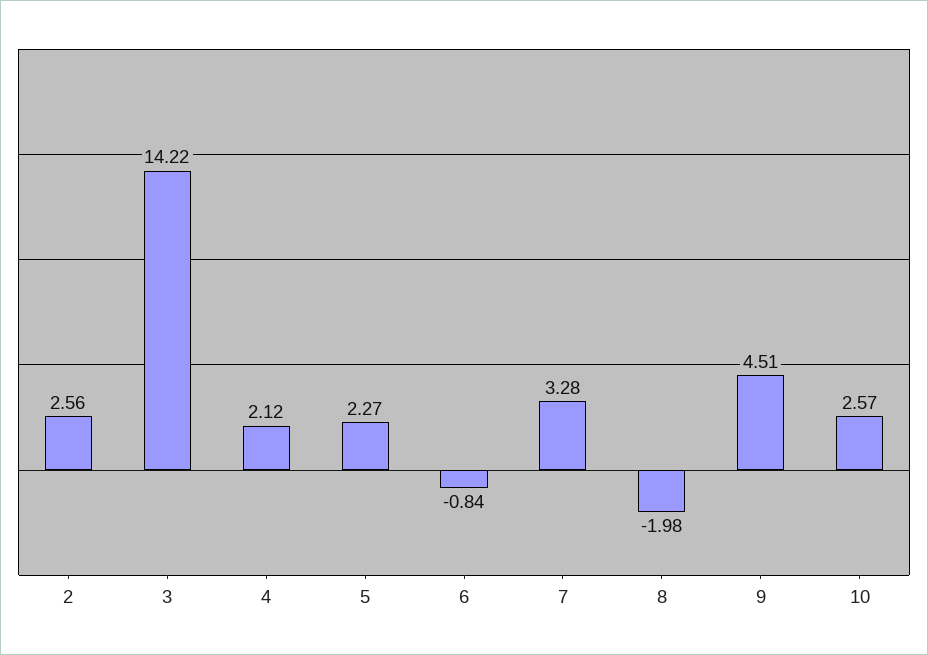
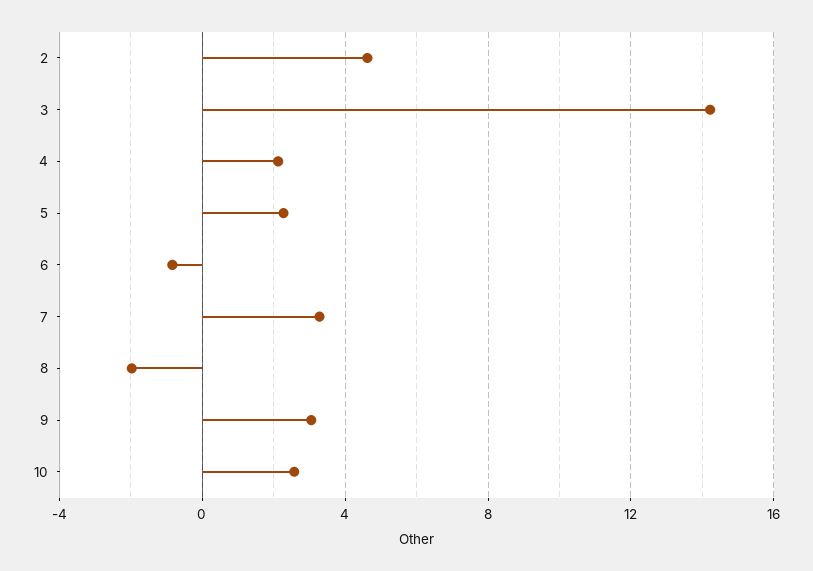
  {
-   "2": 2.56,
+   "2": 4.5,
    "3": 14.22,
    "4": 2.12,
    "5": 2.27,
    "6": -0.84,
    "7": 3.28,
    "8": -1.98,
-   "9": 4.51,
+   "9": 3,
    "10": 2.57
  }

